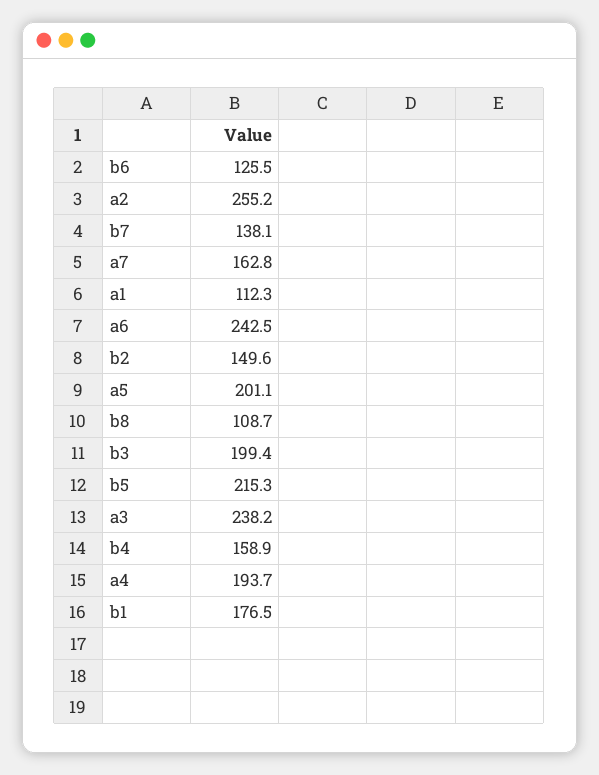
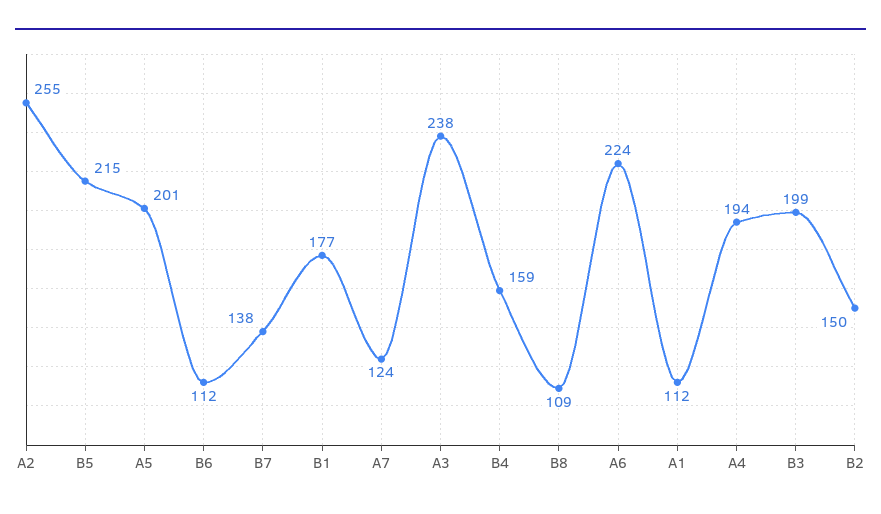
  {
-   "b6": 125.5,
+   "b6": 112,
    "a2": 255.2,
    "b7": 138.1,
-   "a7": 162.8,
+   "a7": 124,
    "a1": 112.3,
-   "a6": 242.5,
+   "a6": 224,
    "b2": 149.6,
    "a5": 201.1,
    "b8": 108.7,
    "b3": 199.4,
    "b5": 215.3,
    "a3": 238.2,
    "b4": 158.9,
    "a4": 193.7,
    "b1": 176.5
  }

